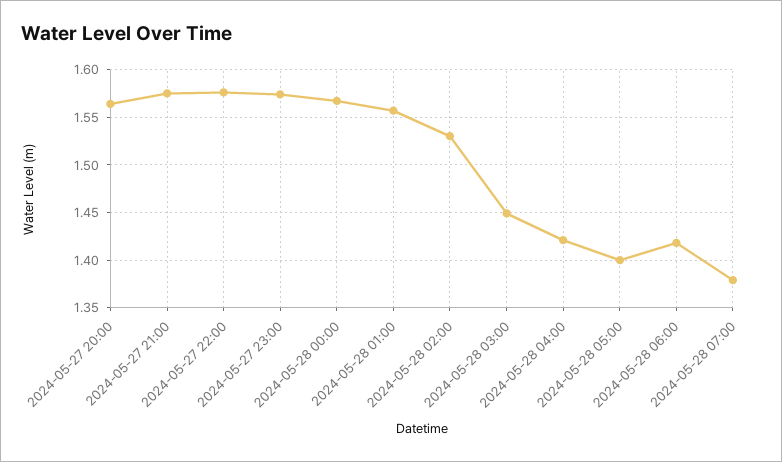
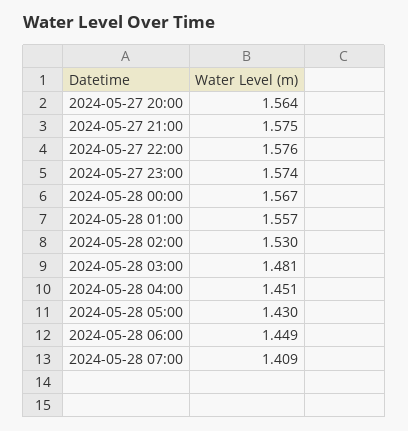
  {
    "2024-05-27 20:00": 1.564,
    "2024-05-27 21:00": 1.575,
    "2024-05-27 22:00": 1.576,
    "2024-05-27 23:00": 1.574,
    "2024-05-28 00:00": 1.567,
    "2024-05-28 01:00": 1.557,
    "2024-05-28 02:00": 1.53,
-   "2024-05-28 03:00": 1.45,
+   "2024-05-28 03:00": 1.481,
-   "2024-05-28 04:00": 1.42,
+   "2024-05-28 04:00": 1.451,
-   "2024-05-28 05:00": 1.4,
+   "2024-05-28 05:00": 1.43,
-   "2024-05-28 06:00": 1.42,
+   "2024-05-28 06:00": 1.449,
-   "2024-05-28 07:00": 1.38
+   "2024-05-28 07:00": 1.409
  }

